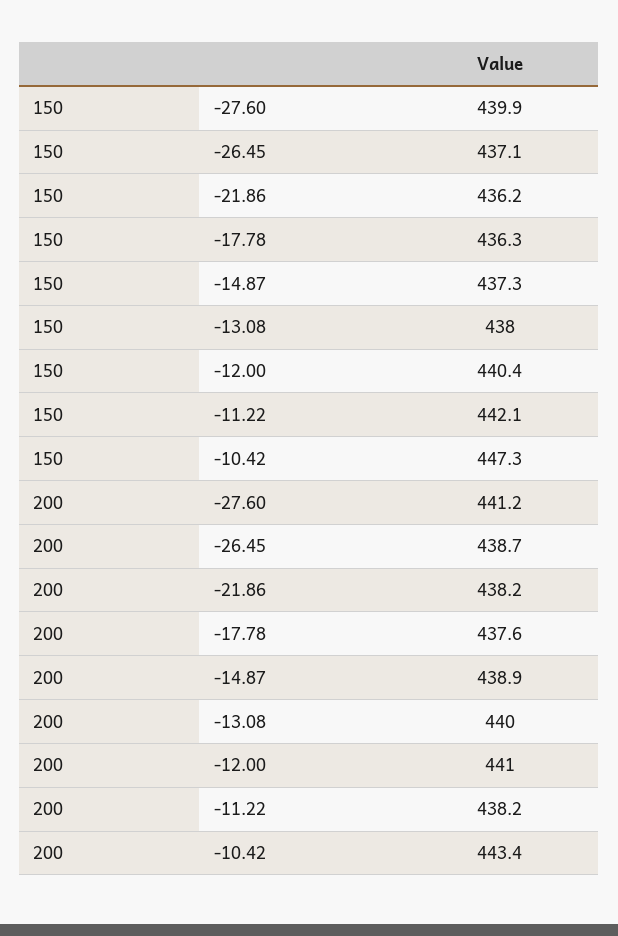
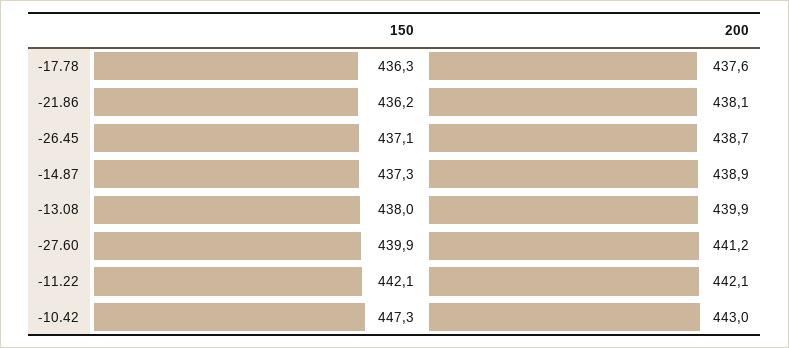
  {
    "150": {
      "-27.60": 439.9,
      "-26.45": 437.1,
      "-21.86": 436.2,
      "-17.78": 436.3,
      "-14.87": 437.3,
      "-13.08": 438,
-     "-12.00": 440.4,
      "-11.22": 442.1,
      "-10.42": 447.3
    },
    "200": {
      "-27.60": 441.2,
      "-26.45": 438.7,
-     "-21.86": 438.2,
+     "-21.86": 438.1,
      "-17.78": 437.6,
      "-14.87": 438.9,
-     "-13.08": 440,
+     "-13.08": 439.9,
-     "-12.00": 441,
-     "-11.22": 438.2,
+     "-11.22": 442.1,
-     "-10.42": 443.4
+     "-10.42": 443
    }
  }

